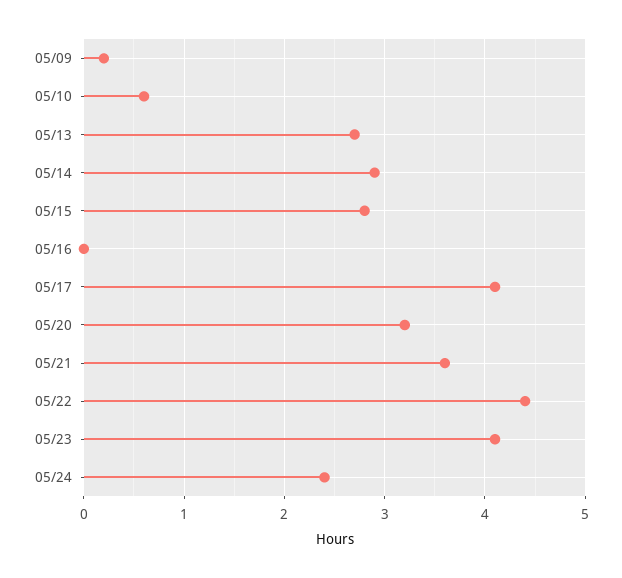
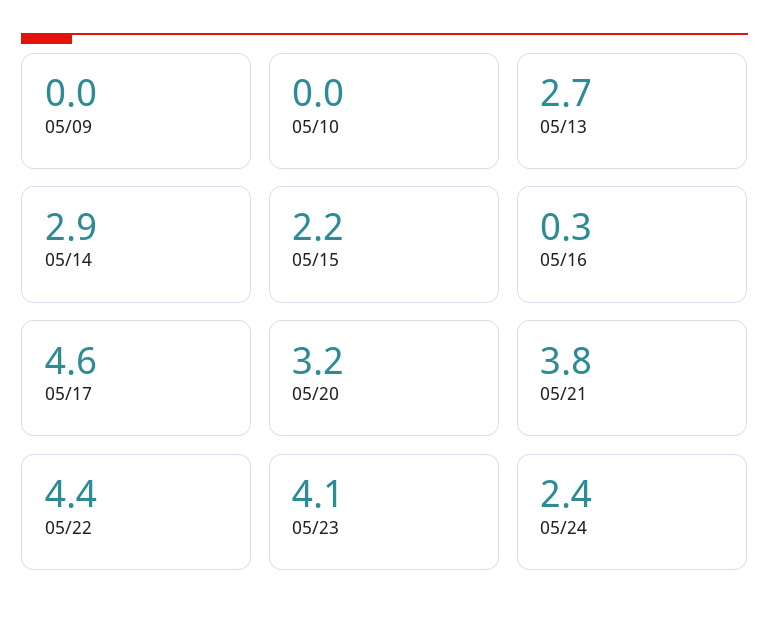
  {
-   "05/09": 0.2,
+   "05/09": 0,
-   "05/10": 0.6,
+   "05/10": 0,
    "05/13": 2.7,
    "05/14": 2.9,
-   "05/15": 2.8,
+   "05/15": 2.2,
-   "05/16": 0,
+   "05/16": 0.3,
-   "05/17": 4.1,
+   "05/17": 4.6,
    "05/20": 3.2,
-   "05/21": 3.6,
+   "05/21": 3.8,
    "05/22": 4.4,
    "05/23": 4.1,
    "05/24": 2.4
  }

